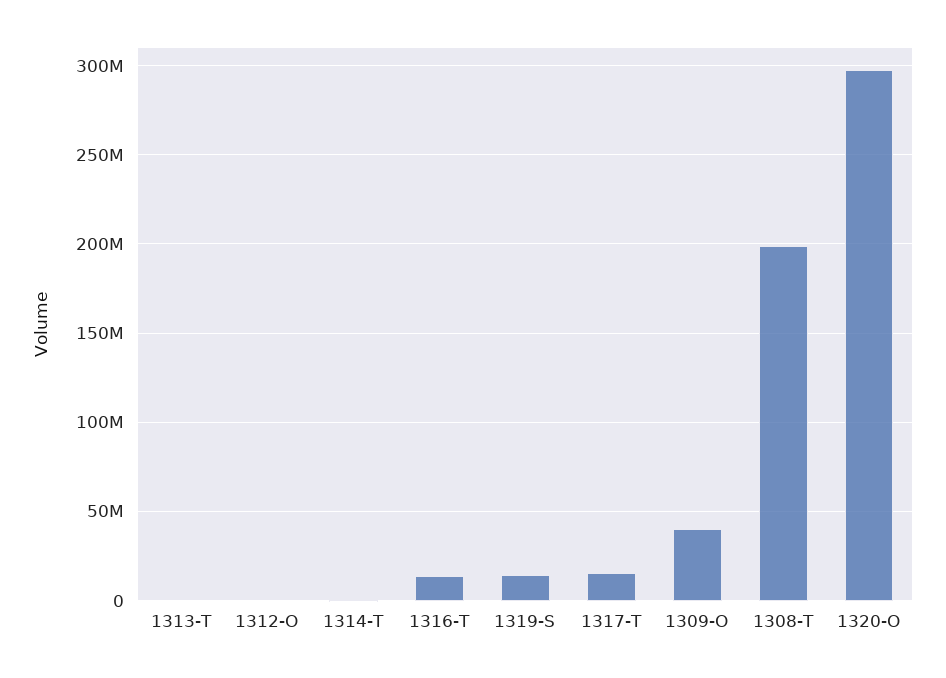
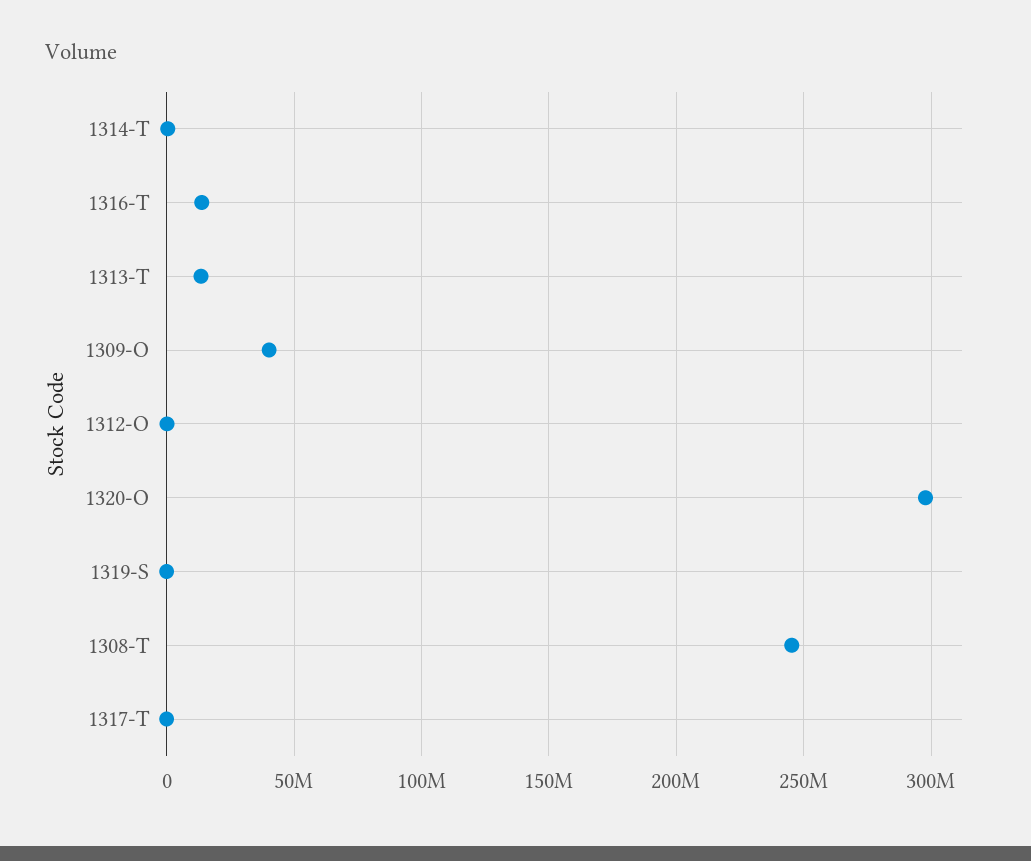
  {
-   "1313-T": 0,
+   "1313-T": 15000000,
    "1312-O": 0,
    "1314-T": 0,
    "1316-T": 15000000,
-   "1319-S": 15000000,
+   "1319-S": 0,
-   "1317-T": 15000000,
+   "1317-T": 0,
    "1309-O": 40000000,
-   "1308-T": 200000000,
+   "1308-T": 245000000,
    "1320-O": 300000000
  }

